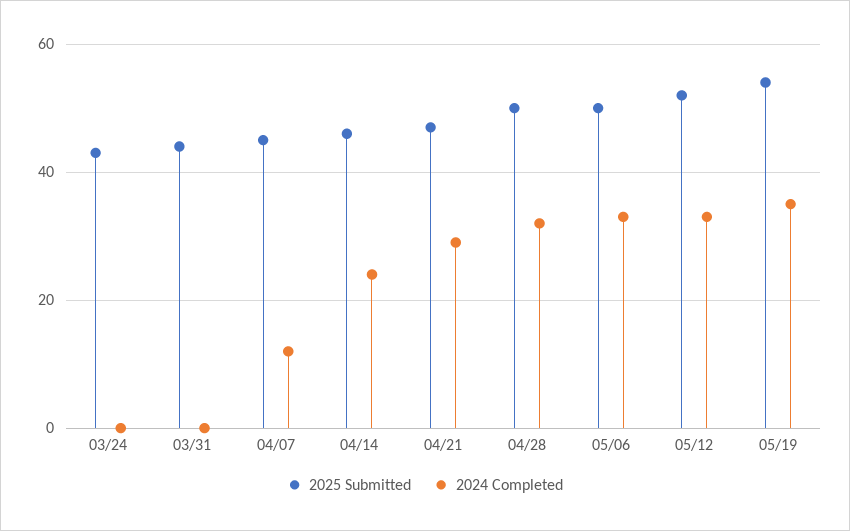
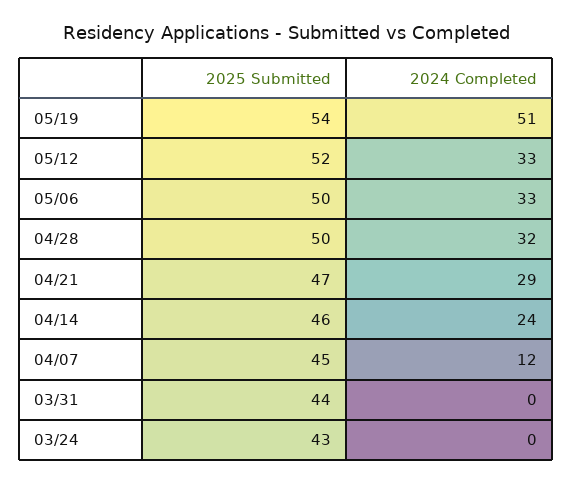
  {
    "2025 Submitted": {
      "03/24": 43,
      "03/31": 44,
      "04/07": 45,
      "04/14": 46,
      "04/21": 47,
      "04/28": 50,
      "05/06": 50,
      "05/12": 52,
      "05/19": 54
    },
    "2024 Completed": {
      "03/24": 0,
      "03/31": 0,
      "04/07": 12,
      "04/14": 24,
      "04/21": 29,
      "04/28": 32,
      "05/06": 33,
      "05/12": 33,
-     "05/19": 35
+     "05/19": 51
    }
  }

